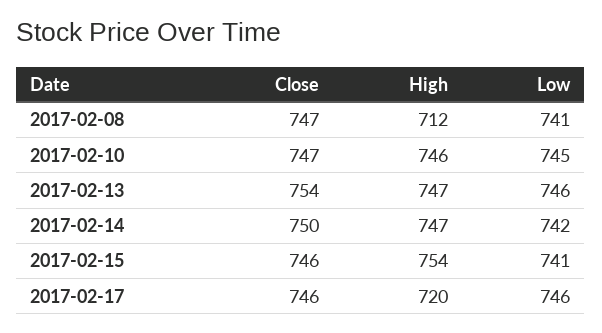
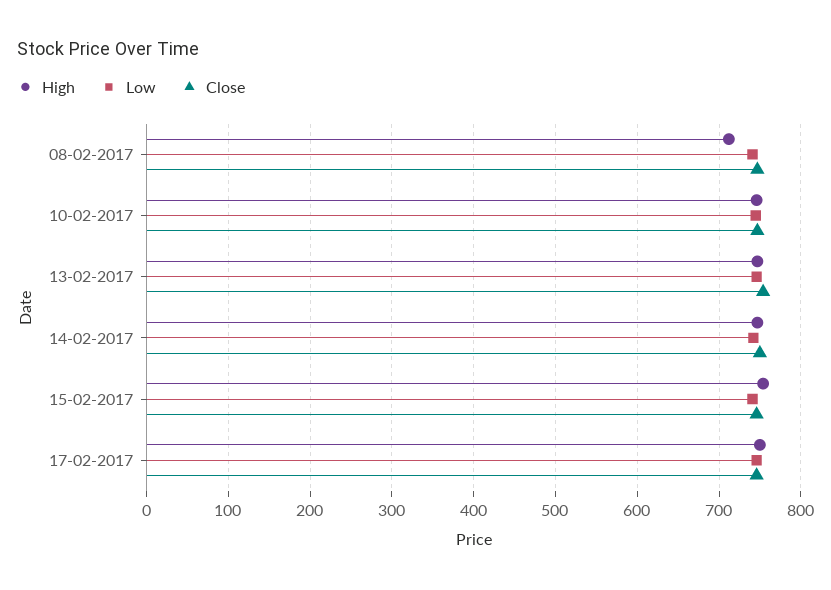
  {
    "Close": {
      "2017-02-08": 747,
      "2017-02-10": 747,
      "2017-02-13": 754,
      "2017-02-14": 750,
      "2017-02-15": 746,
      "2017-02-17": 746
    },
    "High": {
      "2017-02-08": 712,
      "2017-02-10": 746,
      "2017-02-13": 747,
      "2017-02-14": 747,
      "2017-02-15": 754,
-     "2017-02-17": 720
+     "2017-02-17": 750
    },
    "Low": {
      "2017-02-08": 741,
      "2017-02-10": 745,
      "2017-02-13": 746,
      "2017-02-14": 742,
      "2017-02-15": 741,
      "2017-02-17": 746
    }
  }

